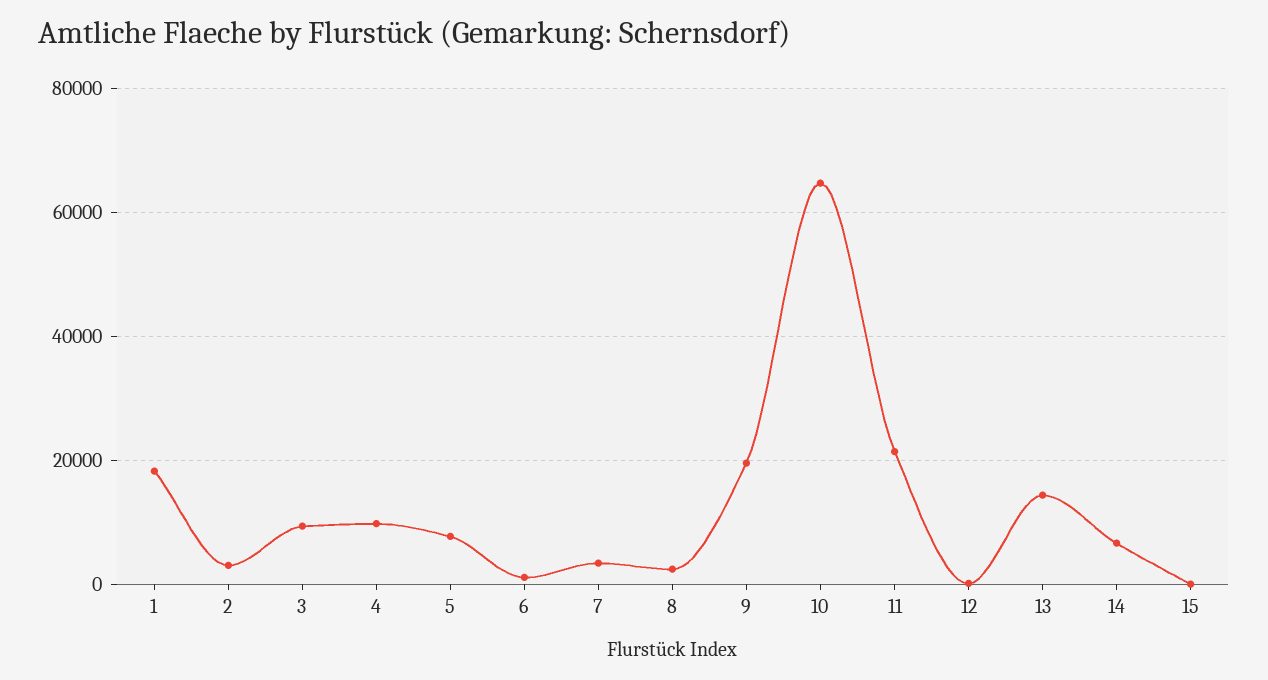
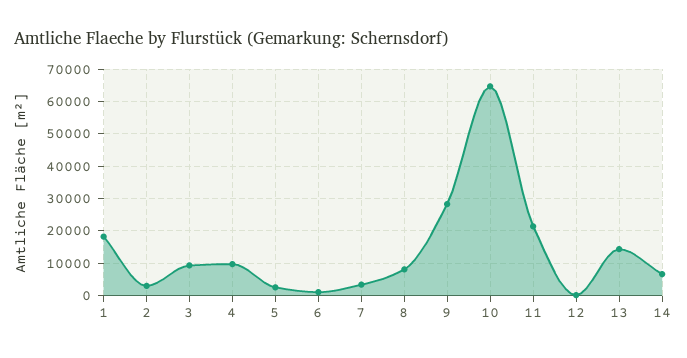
  {
    "1": 18000,
    "2": 4000,
    "3": 10000,
    "4": 10000,
-   "5": 8000,
+   "5": 2000,
    "6": 2000,
    "7": 4000,
-   "8": 2000,
+   "8": 8000,
-   "9": 20000,
+   "9": 28000,
    "10": 64000,
    "11": 22000,
    "12": 0,
    "13": 14000,
-   "14": 6000,
+   "14": 6000
-   "15": 0
  }

